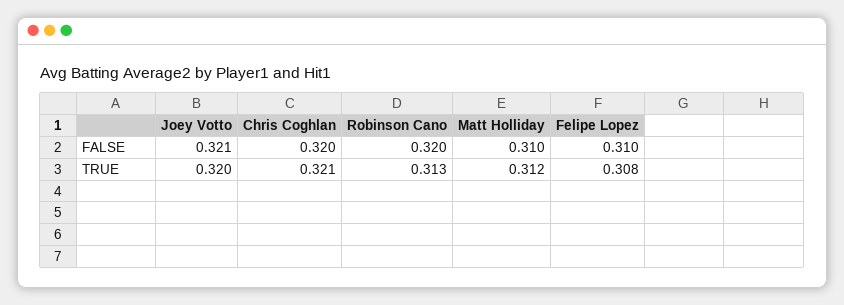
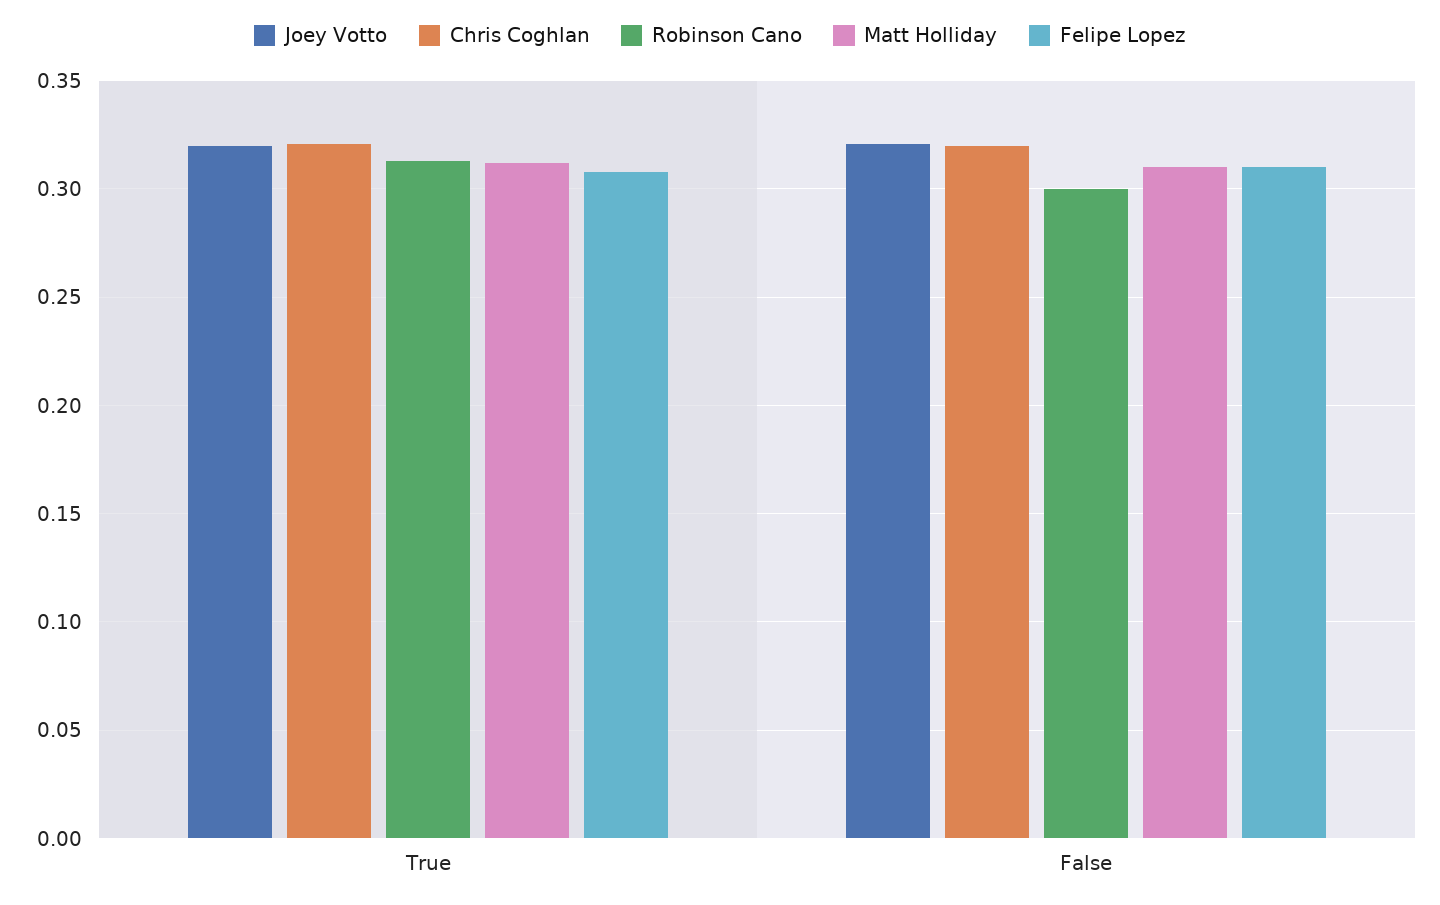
  {
    "Joey Votto": {
      "FALSE": 0.321,
      "TRUE": 0.32
    },
    "Chris Coghlan": {
      "FALSE": 0.32,
      "TRUE": 0.321
    },
    "Robinson Cano": {
-     "FALSE": 0.32,
+     "FALSE": 0.3,
      "TRUE": 0.313
    },
    "Matt Holliday": {
      "FALSE": 0.31,
      "TRUE": 0.312
    },
    "Felipe Lopez": {
      "FALSE": 0.31,
      "TRUE": 0.308
    }
  }

